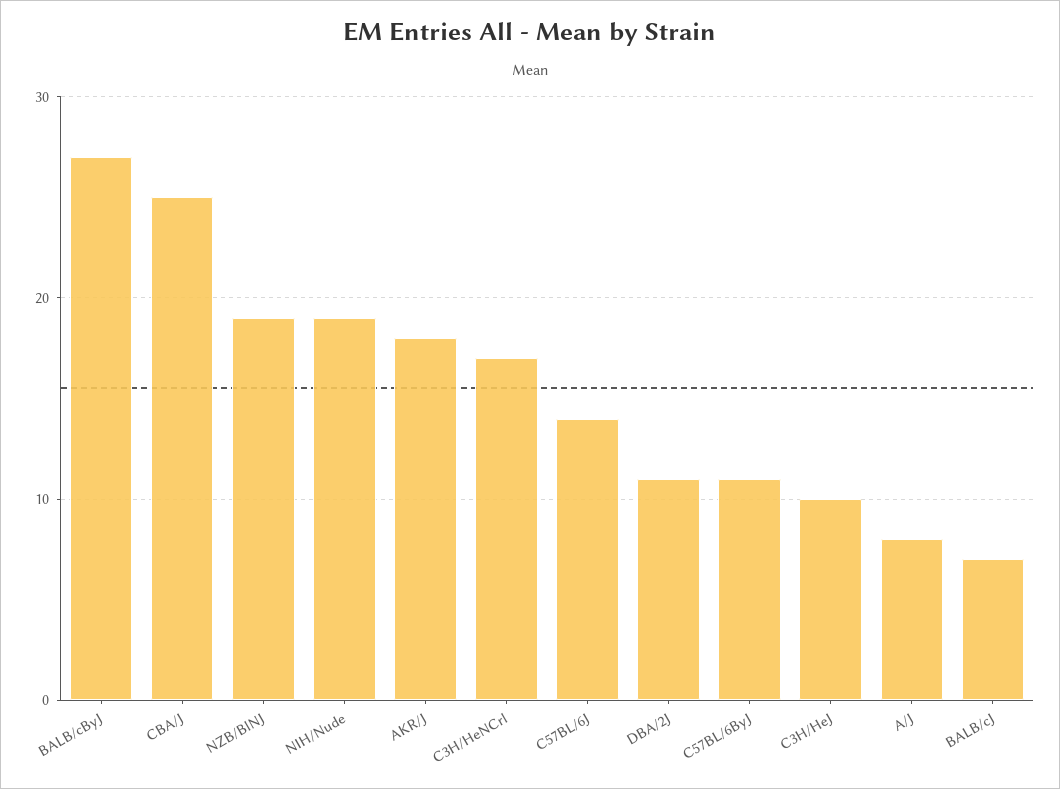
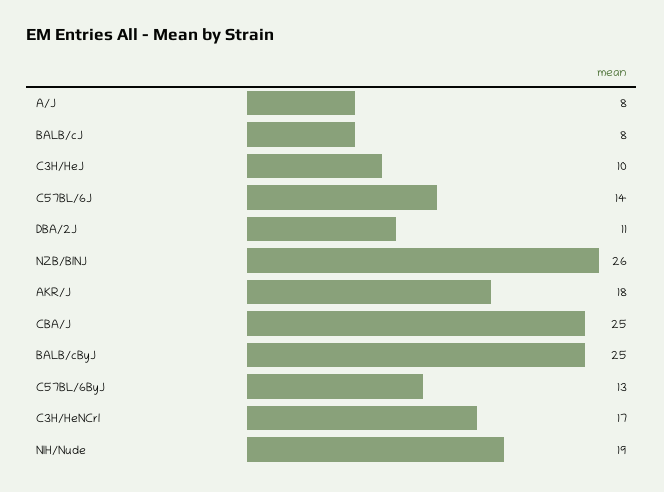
  {
-   "BALB/cByJ": 27,
+   "BALB/cByJ": 25,
    "CBA/J": 25,
-   "NZB/BlNJ": 19,
+   "NZB/BlNJ": 26,
    "NIH/Nude": 19,
    "AKR/J": 18,
    "C3H/HeNCrl": 17,
    "C57BL/6J": 14,
    "DBA/2J": 11,
-   "C57BL/6ByJ": 11,
+   "C57BL/6ByJ": 13,
    "C3H/HeJ": 10,
    "A/J": 8,
-   "BALB/cJ": 7
+   "BALB/cJ": 8
  }

